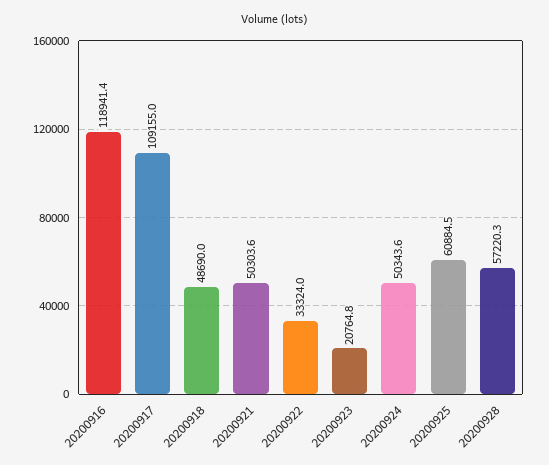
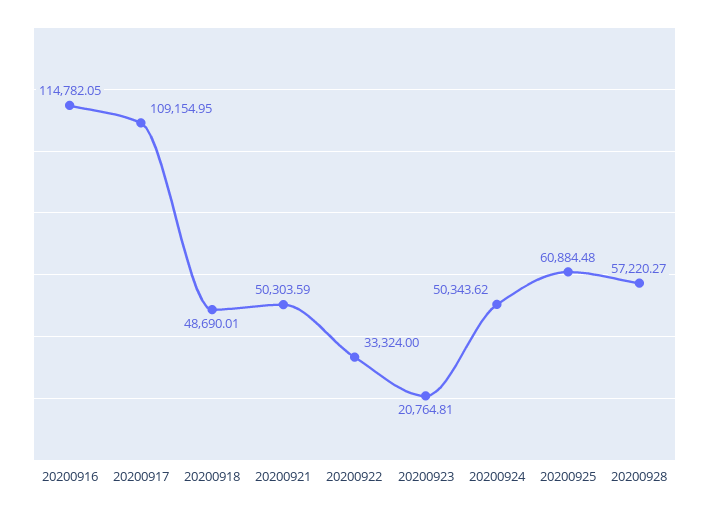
  {
-   "20200916": 118941.4,
+   "20200916": 114782.05,
    "20200917": 109154.95,
    "20200918": 48690.01,
    "20200921": 50303.59,
    "20200922": 33324,
    "20200923": 20764.81,
    "20200924": 50343.62,
    "20200925": 60884.48,
    "20200928": 57220.27
  }

